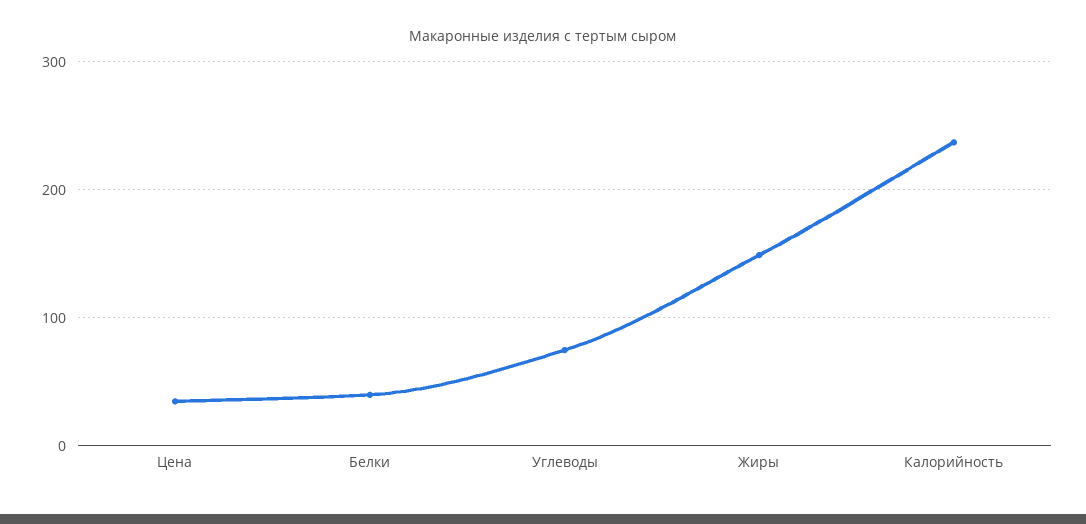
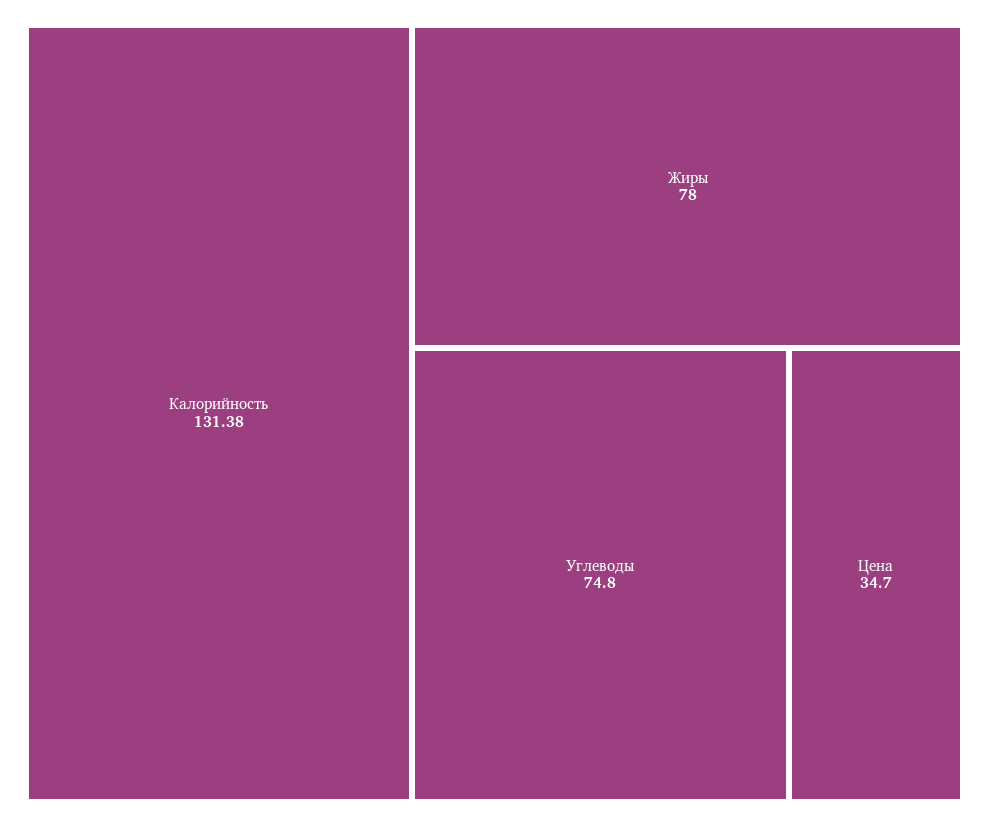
  {
    "Цена": 34.7,
-   "Белки": 40,
    "Углеводы": 74.8,
-   "Жиры": 150,
+   "Жиры": 78,
-   "Калорийность": 240
+   "Калорийность": 131.38
  }

